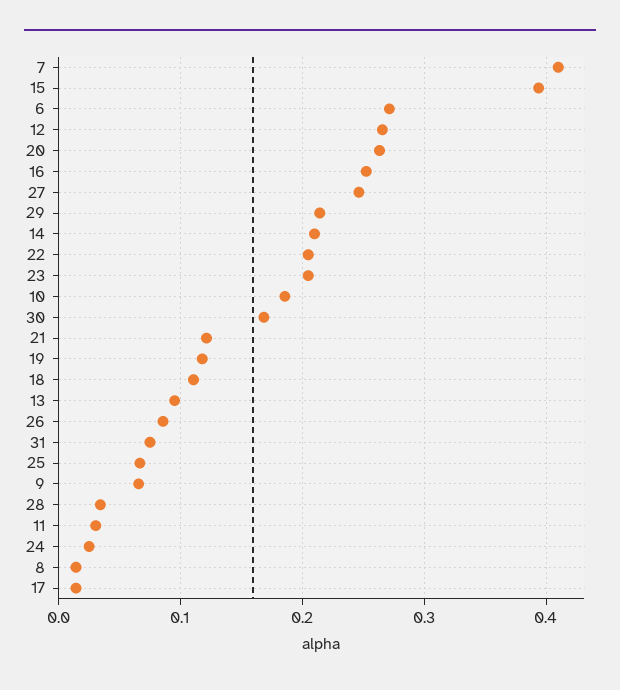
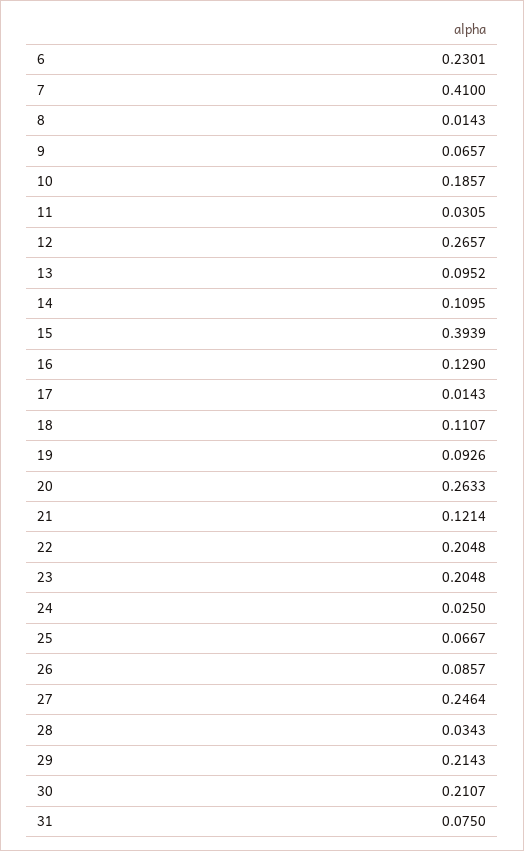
  {
    "7": 0.41,
    "15": 0.3939,
-   "6": 0.27,
+   "6": 0.2301,
    "12": 0.2657,
    "20": 0.2633,
-   "16": 0.25,
+   "16": 0.129,
    "27": 0.2464,
    "29": 0.2143,
-   "14": 0.21,
+   "14": 0.1095,
    "22": 0.2048,
    "23": 0.2048,
    "10": 0.1857,
-   "30": 0.17,
+   "30": 0.2107,
    "21": 0.1214,
-   "19": 0.12,
+   "19": 0.0926,
    "18": 0.1107,
    "13": 0.0952,
    "26": 0.0857,
    "31": 0.075,
    "25": 0.0667,
    "9": 0.0657,
    "28": 0.0343,
    "11": 0.0305,
    "24": 0.025,
    "8": 0.0143,
    "17": 0.0143
  }

